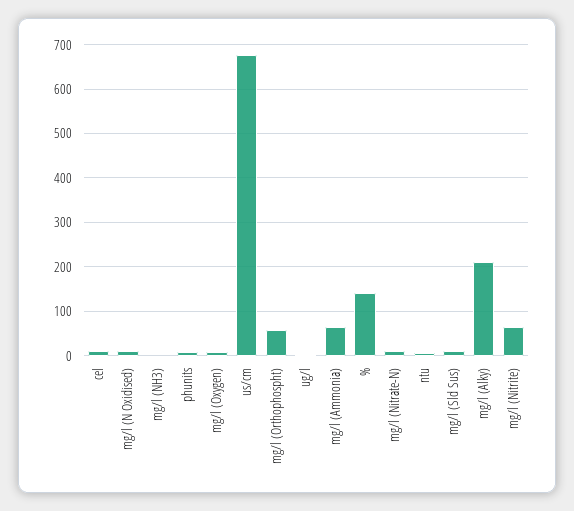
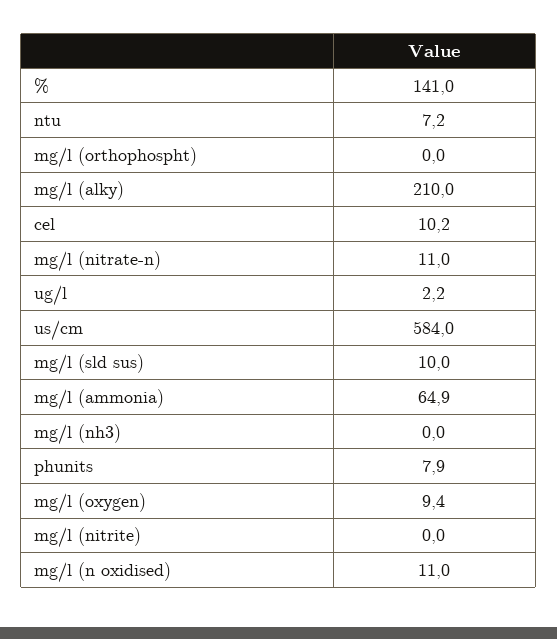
  {
    "cel": 10.2,
    "mg/l (N Oxidised)": 11,
    "mg/l (NH3)": 0,
    "phunits": 7.9,
    "mg/l (Oxygen)": 9.4,
-   "us/cm": 680,
+   "us/cm": 584,
-   "mg/l (Orthophospht)": 60,
+   "mg/l (Orthophospht)": 0,
    "ug/l": 2.2,
    "mg/l (Ammonia)": 64.9,
    "%": 141,
    "mg/l (Nitrate-N)": 11,
    "ntu": 7.2,
    "mg/l (Sld Sus)": 10,
    "mg/l (Alky)": 210,
-   "mg/l (Nitrite)": 60
+   "mg/l (Nitrite)": 0
  }

